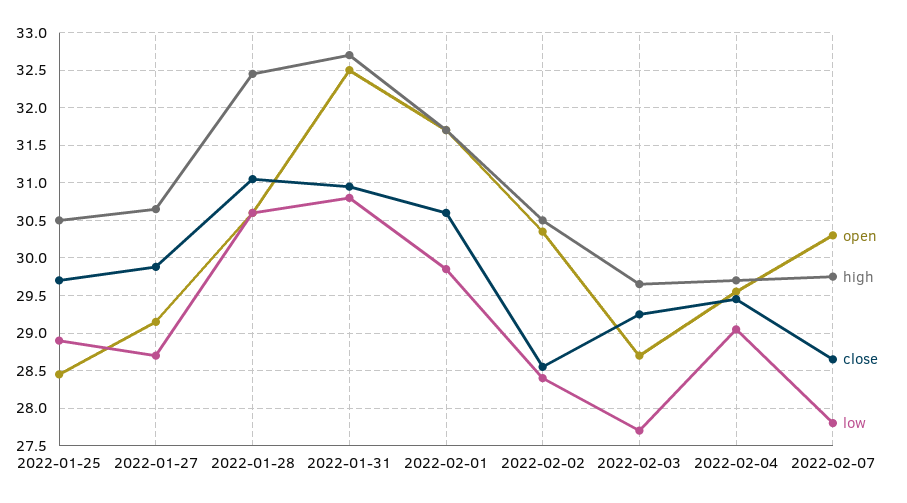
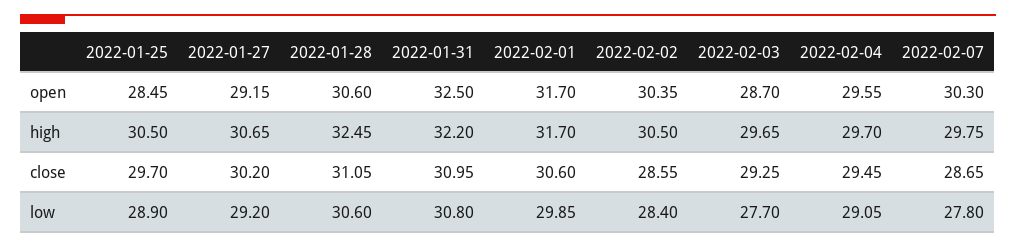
  {
    "open": {
      "2022-01-25": 28.45,
      "2022-01-27": 29.15,
      "2022-01-28": 30.6,
      "2022-01-31": 32.5,
      "2022-02-01": 31.7,
      "2022-02-02": 30.35,
      "2022-02-03": 28.7,
      "2022-02-04": 29.55,
      "2022-02-07": 30.3
    },
    "high": {
      "2022-01-25": 30.5,
      "2022-01-27": 30.65,
      "2022-01-28": 32.45,
-     "2022-01-31": 32.7,
+     "2022-01-31": 32.2,
      "2022-02-01": 31.7,
      "2022-02-02": 30.5,
      "2022-02-03": 29.65,
      "2022-02-04": 29.7,
      "2022-02-07": 29.75
    },
    "close": {
      "2022-01-25": 29.7,
-     "2022-01-27": 29.9,
+     "2022-01-27": 30.2,
      "2022-01-28": 31.05,
      "2022-01-31": 30.95,
      "2022-02-01": 30.6,
      "2022-02-02": 28.55,
      "2022-02-03": 29.25,
      "2022-02-04": 29.45,
      "2022-02-07": 28.65
    },
    "low": {
      "2022-01-25": 28.9,
-     "2022-01-27": 28.7,
+     "2022-01-27": 29.2,
      "2022-01-28": 30.6,
      "2022-01-31": 30.8,
      "2022-02-01": 29.85,
      "2022-02-02": 28.4,
      "2022-02-03": 27.7,
      "2022-02-04": 29.05,
      "2022-02-07": 27.8
    }
  }

